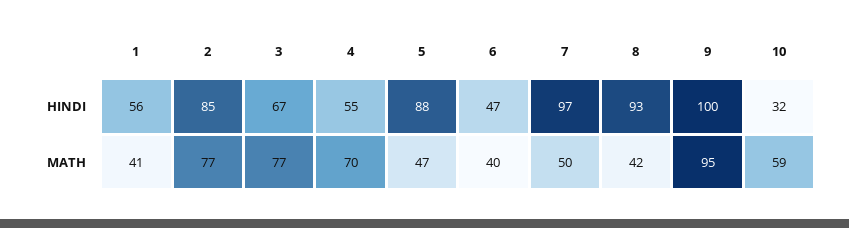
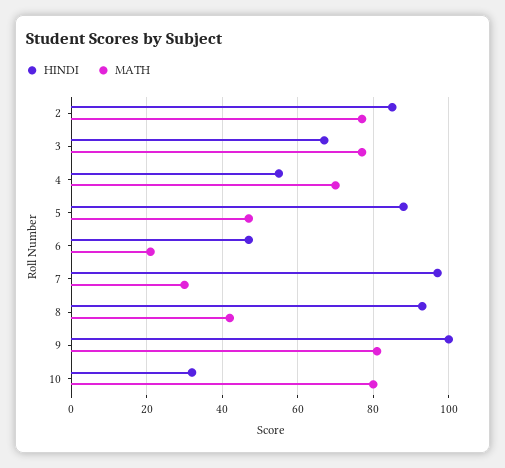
  {
    "HINDI": {
-     "1": 56,
      "2": 85,
      "3": 67,
      "4": 55,
      "5": 88,
      "6": 47,
      "7": 97,
      "8": 93,
      "9": 100,
      "10": 32
    },
    "MATH": {
-     "1": 41,
      "2": 77,
      "3": 77,
      "4": 70,
      "5": 47,
-     "6": 40,
+     "6": 20,
-     "7": 50,
+     "7": 30,
      "8": 42,
-     "9": 95,
+     "9": 80,
-     "10": 59
+     "10": 80
    }
  }

